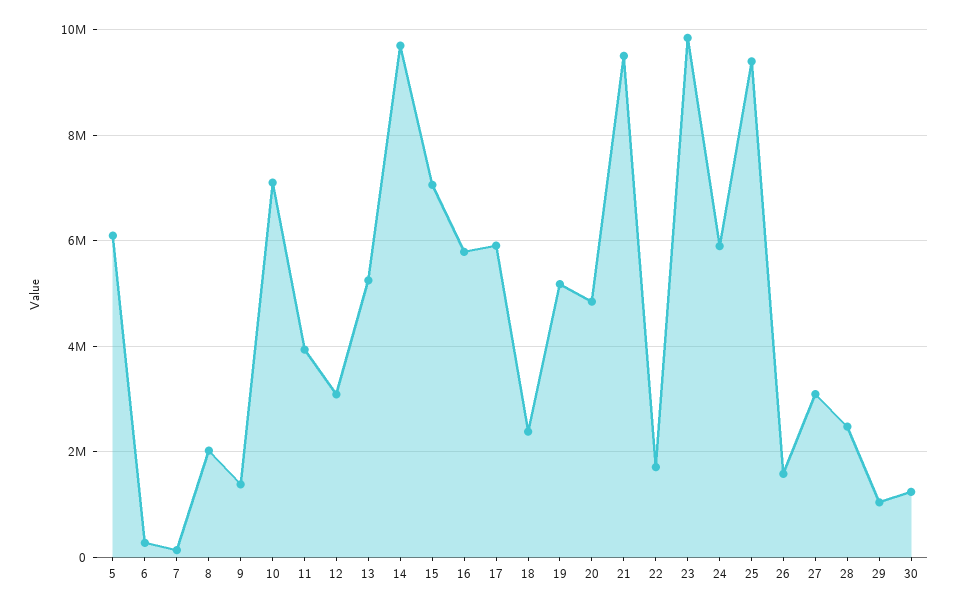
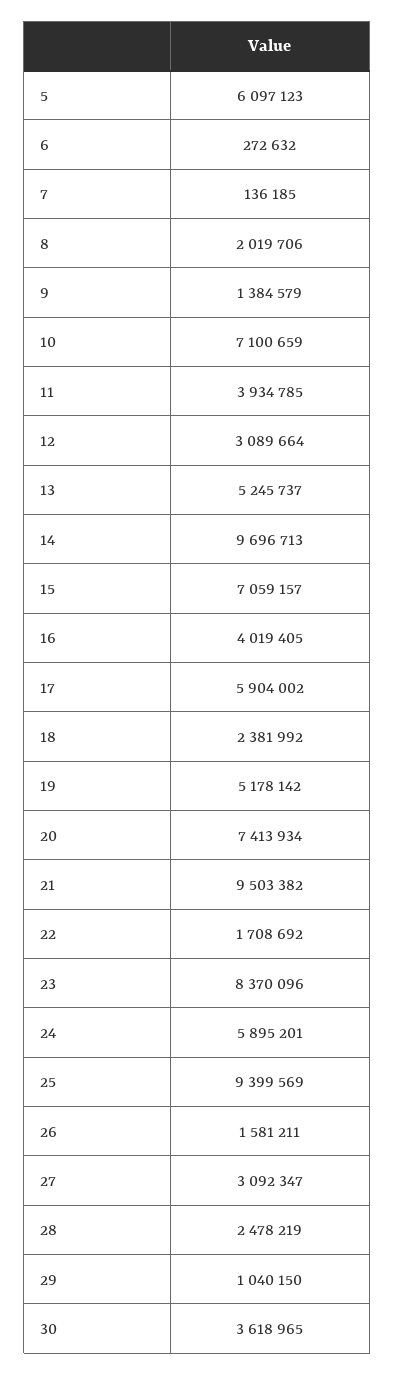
  {
    "5": 6097123,
    "6": 272632,
    "7": 136185,
    "8": 2019706,
    "9": 1384579,
    "10": 7100659,
    "11": 3934785,
    "12": 3089664,
    "13": 5245737,
    "14": 9696713,
    "15": 7059157,
-   "16": 5800000,
+   "16": 4019405,
    "17": 5904002,
    "18": 2381992,
    "19": 5178142,
-   "20": 4800000,
+   "20": 7413934,
    "21": 9503382,
    "22": 1708692,
-   "23": 9800000,
+   "23": 8370096,
    "24": 5895201,
    "25": 9399569,
    "26": 1581211,
    "27": 3092347,
    "28": 2478219,
    "29": 1040150,
-   "30": 1200000
+   "30": 3618965
  }

